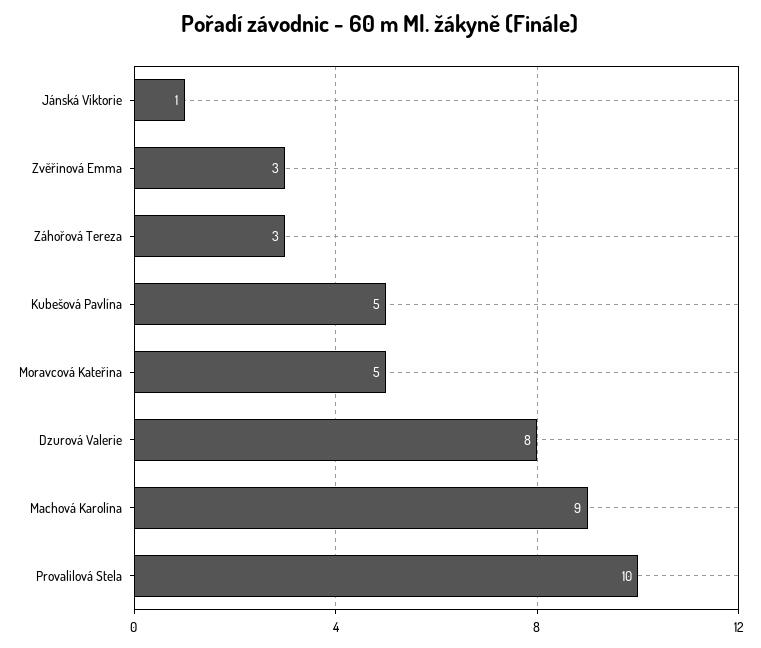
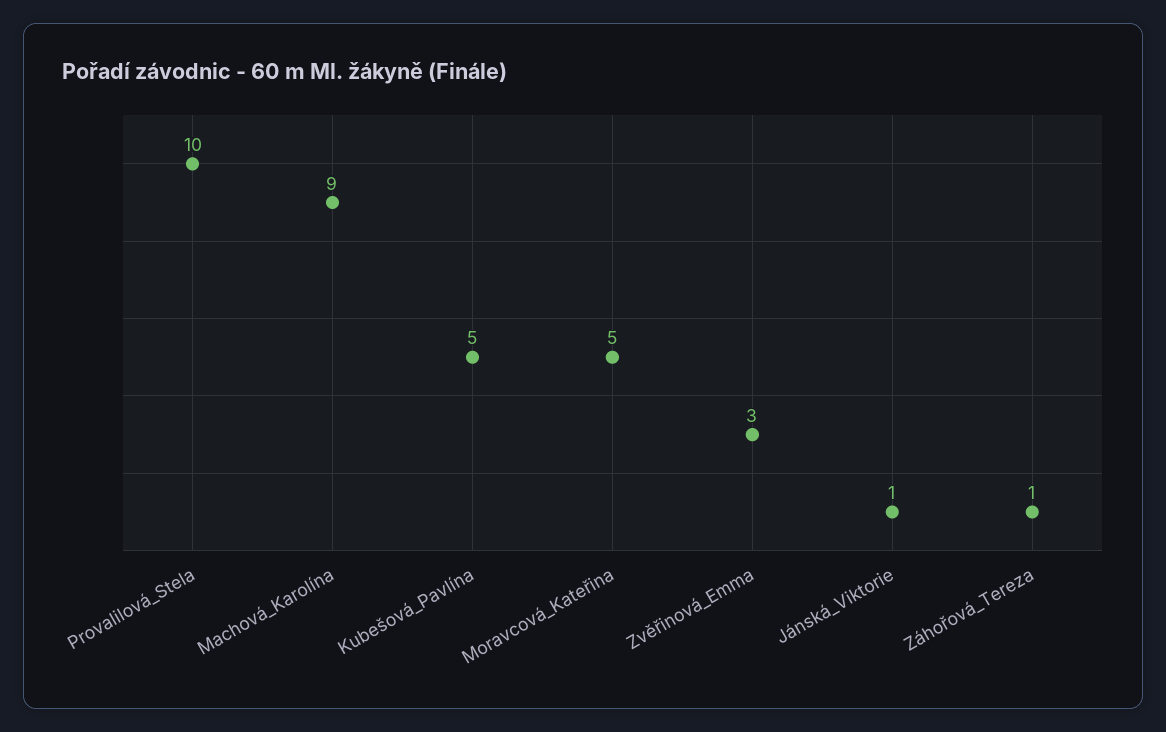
  {
    "Jánská Viktorie": 1,
    "Zvěřinová Emma": 3,
-   "Záhořová Tereza": 3,
+   "Záhořová Tereza": 1,
    "Kubešová Pavlína": 5,
    "Moravcová Kateřina": 5,
-   "Dzurová Valerie": 8,
    "Machová Karolína": 9,
    "Provalilová Stela": 10
  }

